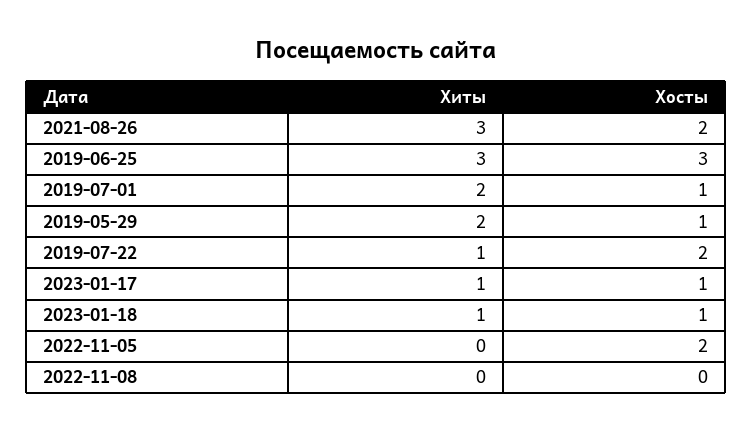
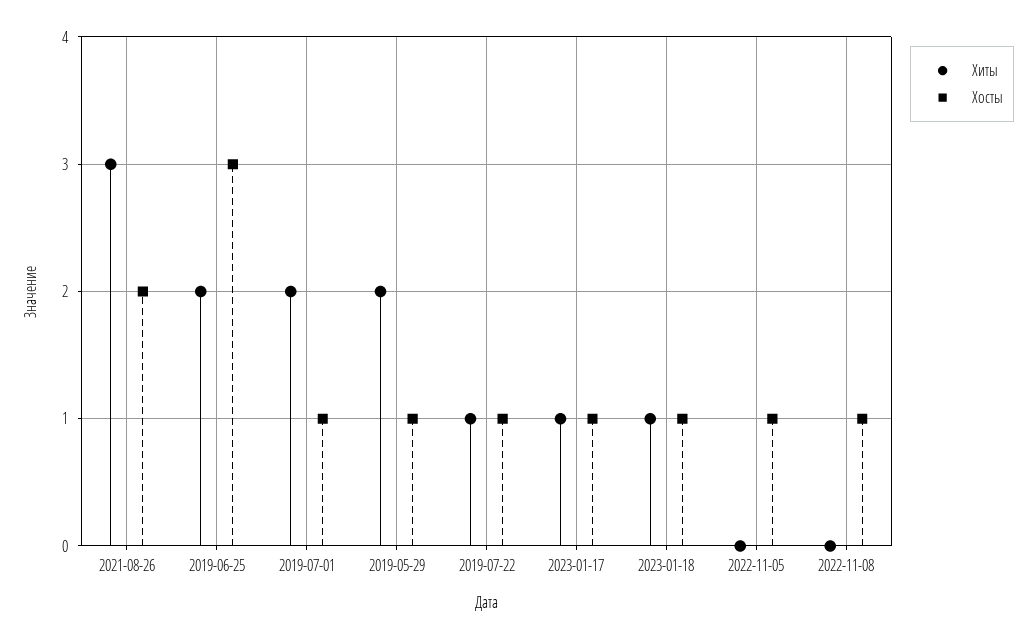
  {
    "Хиты": {
      "2021-08-26": 3,
-     "2019-06-25": 3,
+     "2019-06-25": 2,
      "2019-07-01": 2,
      "2019-05-29": 2,
      "2019-07-22": 1,
      "2023-01-17": 1,
      "2023-01-18": 1,
      "2022-11-05": 0,
      "2022-11-08": 0
    },
    "Хосты": {
      "2021-08-26": 2,
      "2019-06-25": 3,
      "2019-07-01": 1,
      "2019-05-29": 1,
-     "2019-07-22": 2,
+     "2019-07-22": 1,
      "2023-01-17": 1,
      "2023-01-18": 1,
-     "2022-11-05": 2,
+     "2022-11-05": 1,
-     "2022-11-08": 0
+     "2022-11-08": 1
    }
  }

